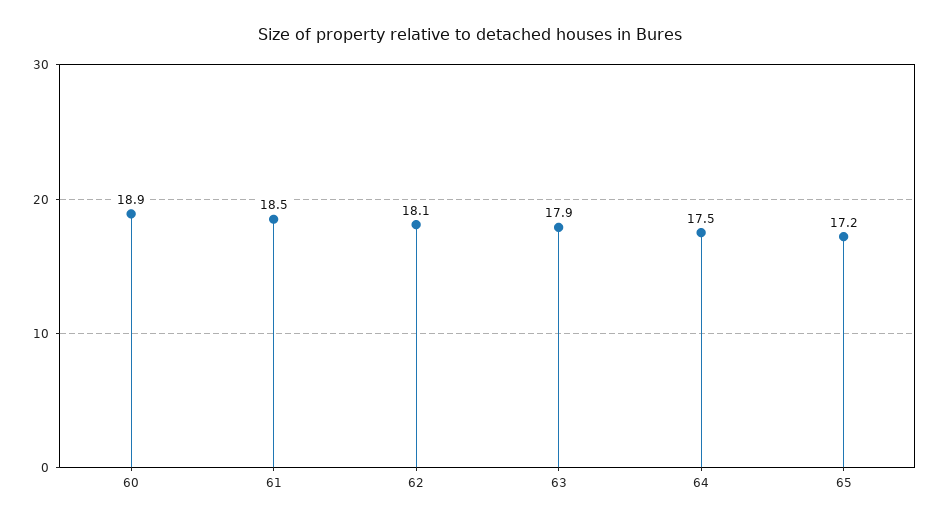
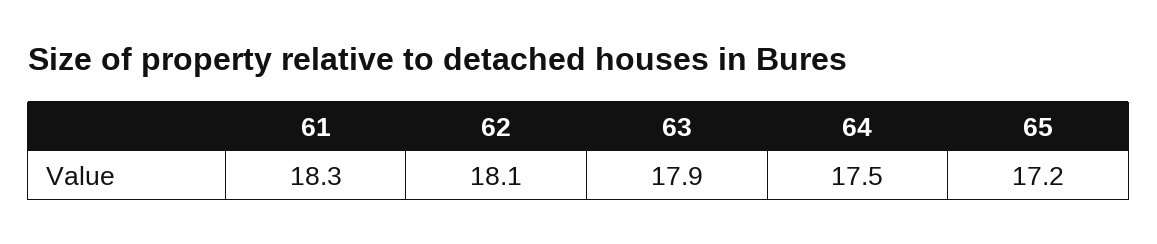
  {
-   "60": 18.9,
-   "61": 18.5,
+   "61": 18.3,
    "62": 18.1,
    "63": 17.9,
    "64": 17.5,
    "65": 17.2
  }

